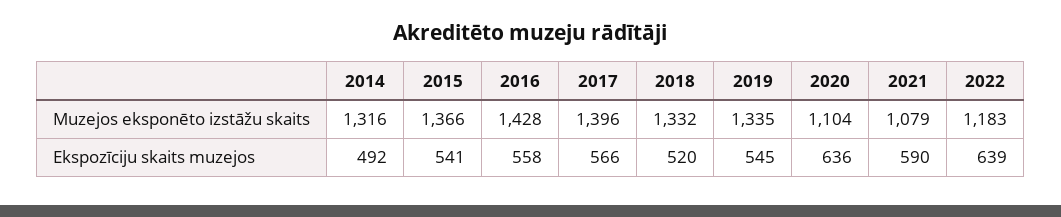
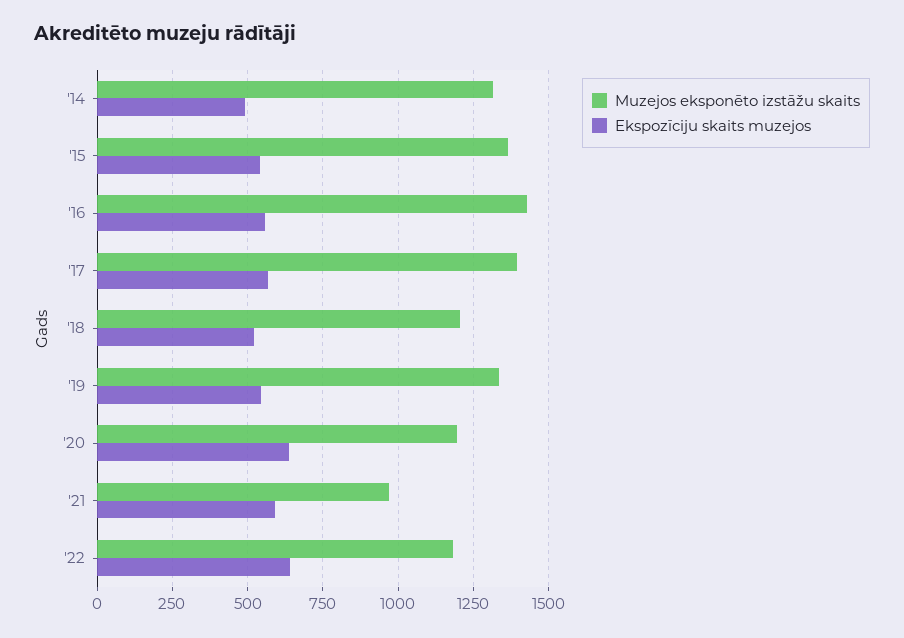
  {
    "Muzejos eksponēto izstāžu skaits": {
      "2014": 1316,
      "2015": 1366,
      "2016": 1428,
      "2017": 1396,
-     "2018": 1332,
+     "2018": 1200,
      "2019": 1335,
-     "2020": 1104,
+     "2020": 1200,
-     "2021": 1079,
+     "2021": 975,
      "2022": 1183
    },
    "Ekspozīciju skaits muzejos": {
      "2014": 492,
      "2015": 541,
      "2016": 558,
      "2017": 566,
      "2018": 520,
      "2019": 545,
      "2020": 636,
      "2021": 590,
      "2022": 639
    }
  }

